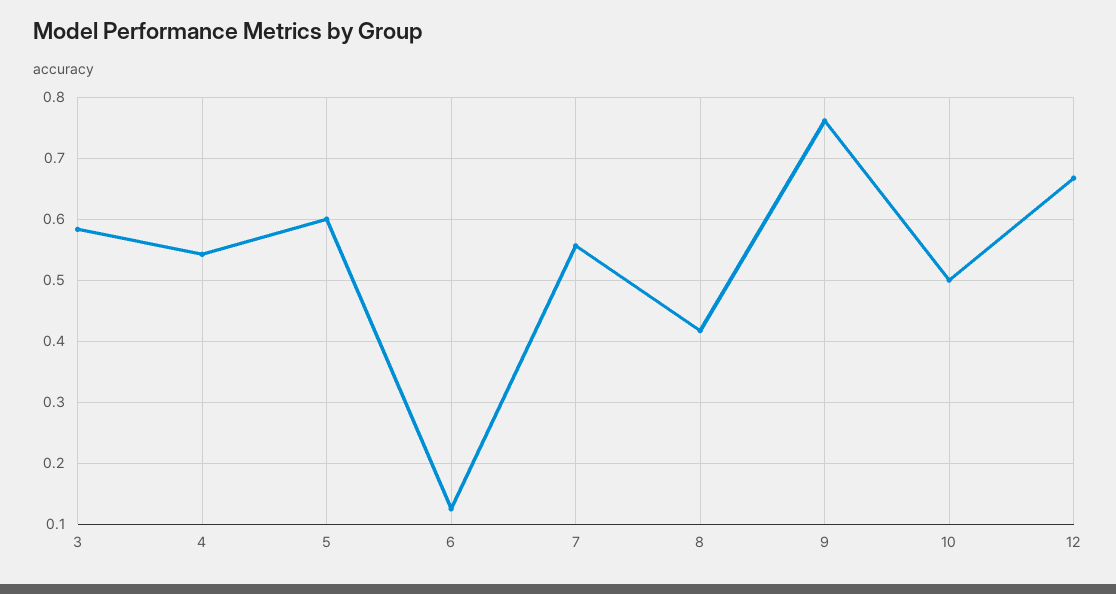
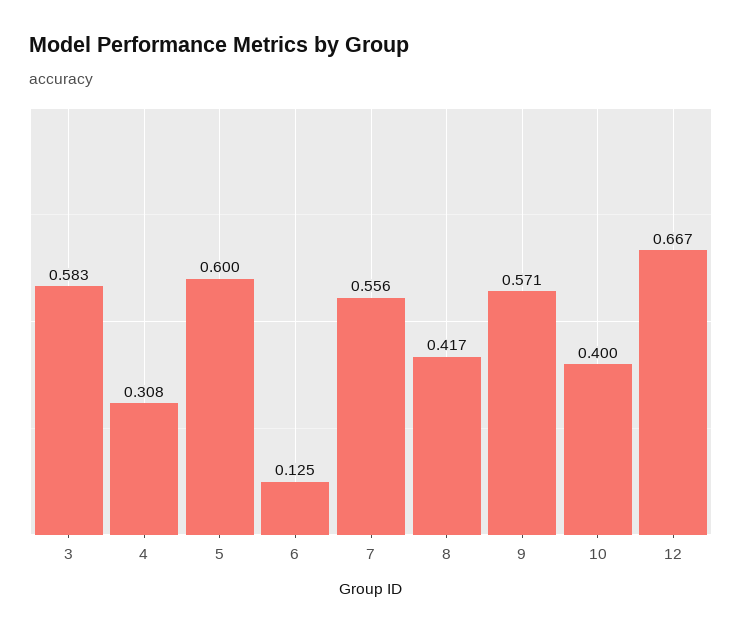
  {
    "3": 0.583,
-   "4": 0.54,
+   "4": 0.308,
    "5": 0.6,
    "6": 0.125,
    "7": 0.556,
    "8": 0.417,
-   "9": 0.76,
+   "9": 0.571,
-   "10": 0.5,
+   "10": 0.4,
    "12": 0.667
  }

